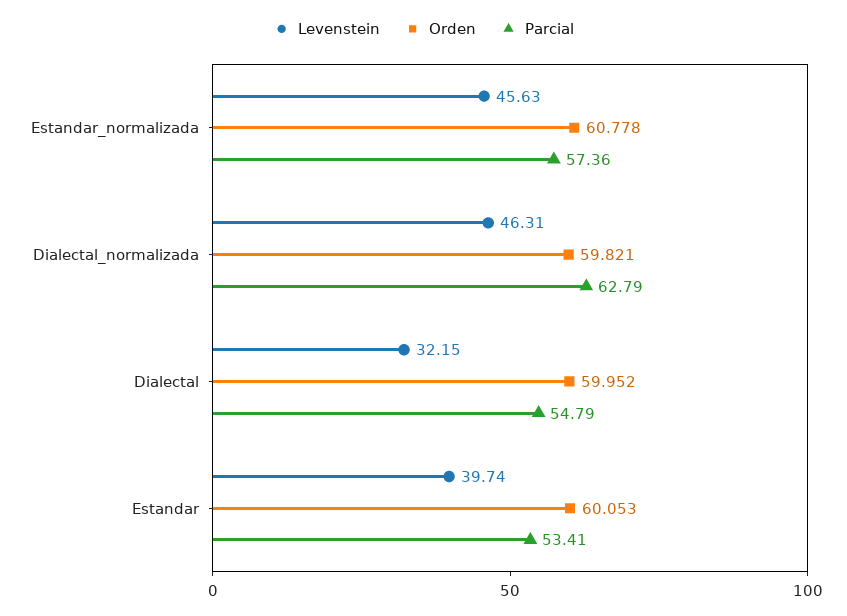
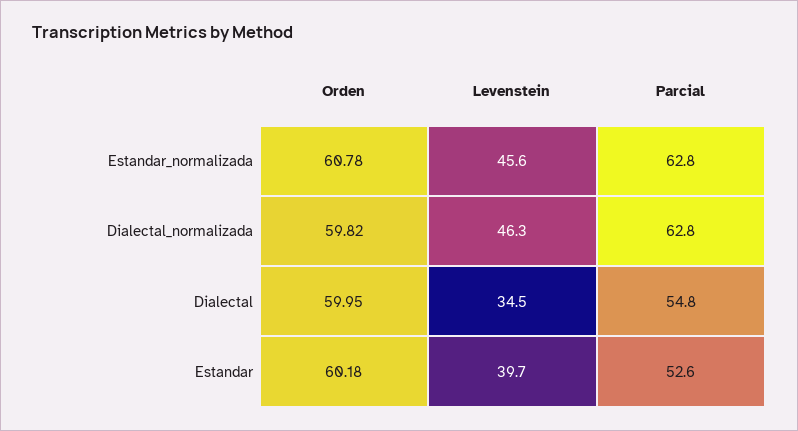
  {
    "Levenstein": {
      "Estandar_normalizada": 45.63,
      "Dialectal_normalizada": 46.31,
-     "Dialectal": 32.15,
+     "Dialectal": 34.5,
      "Estandar": 39.74
    },
    "Orden": {
      "Estandar_normalizada": 60.778,
      "Dialectal_normalizada": 59.821,
      "Dialectal": 59.952,
-     "Estandar": 60.053
+     "Estandar": 60.18
    },
    "Parcial": {
-     "Estandar_normalizada": 57.36,
+     "Estandar_normalizada": 62.8,
      "Dialectal_normalizada": 62.79,
      "Dialectal": 54.79,
-     "Estandar": 53.41
+     "Estandar": 52.6
    }
  }

